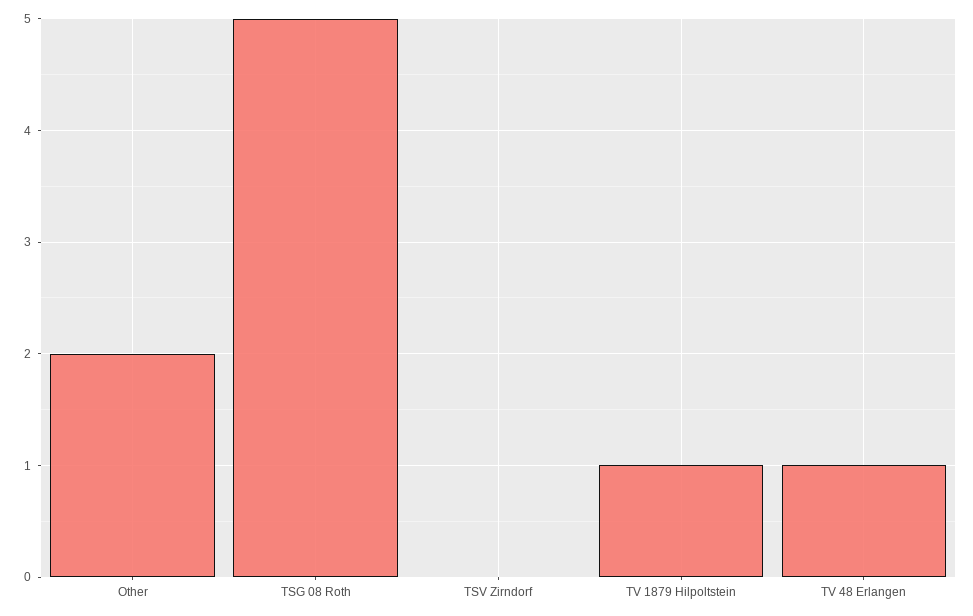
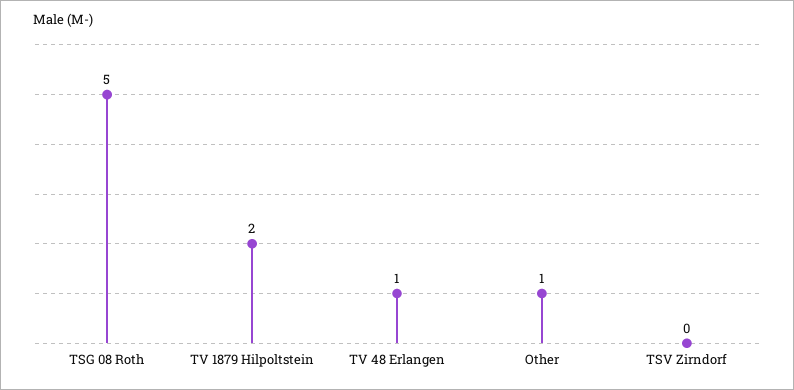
  {
-   "Other": 2,
+   "Other": 1,
    "TSG 08 Roth": 5,
    "TSV Zirndorf": 0,
-   "TV 1879 Hilpoltstein": 1,
+   "TV 1879 Hilpoltstein": 2,
    "TV 48 Erlangen": 1
  }

